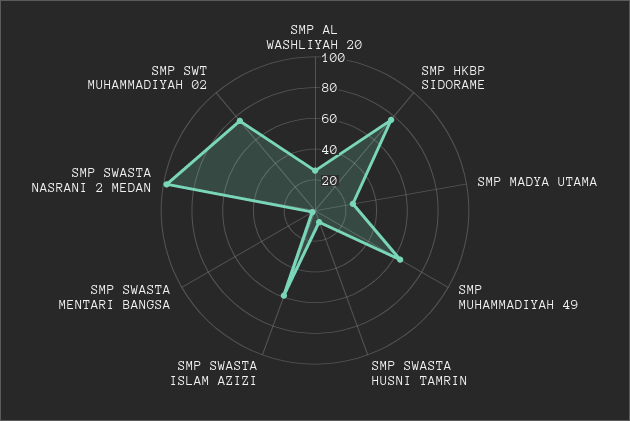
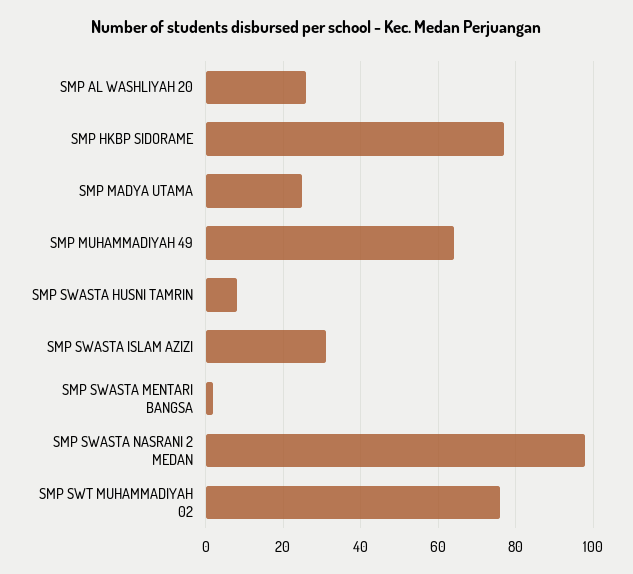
  {
    "SMP AL WASHLIYAH 20": 25,
    "SMP HKBP SIDORAME": 75,
    "SMP MADYA UTAMA": 25,
    "SMP MUHAMMADIYAH 49": 65,
    "SMP SWASTA HUSNI TAMRIN": 10,
-   "SMP SWASTA ISLAM AZIZI": 60,
+   "SMP SWASTA ISLAM AZIZI": 30,
    "SMP SWASTA MENTARI BANGSA": 0,
    "SMP SWASTA NASRANI 2 MEDAN": 100,
    "SMP SWT MUHAMMADIYAH 02": 75
  }

